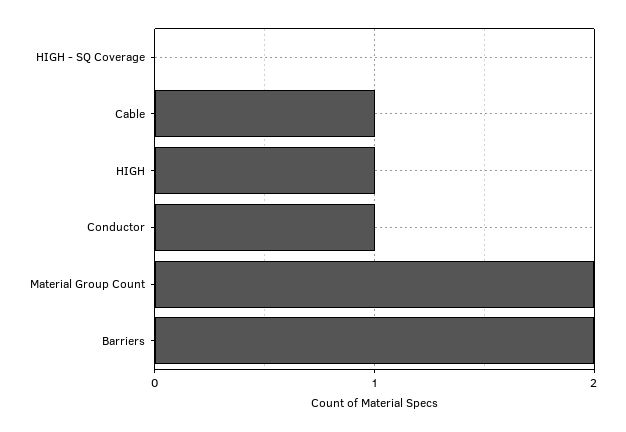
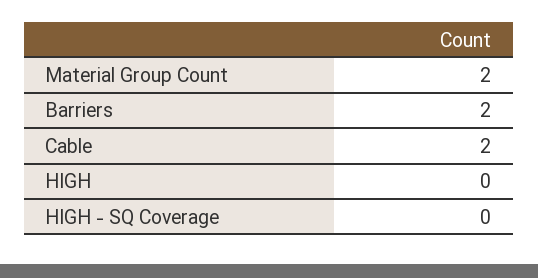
  {
    "HIGH - SQ Coverage": 0,
-   "Cable": 1,
+   "Cable": 2,
-   "HIGH": 1,
+   "HIGH": 0,
-   "Conductor": 1,
    "Material Group Count": 2,
    "Barriers": 2
  }

